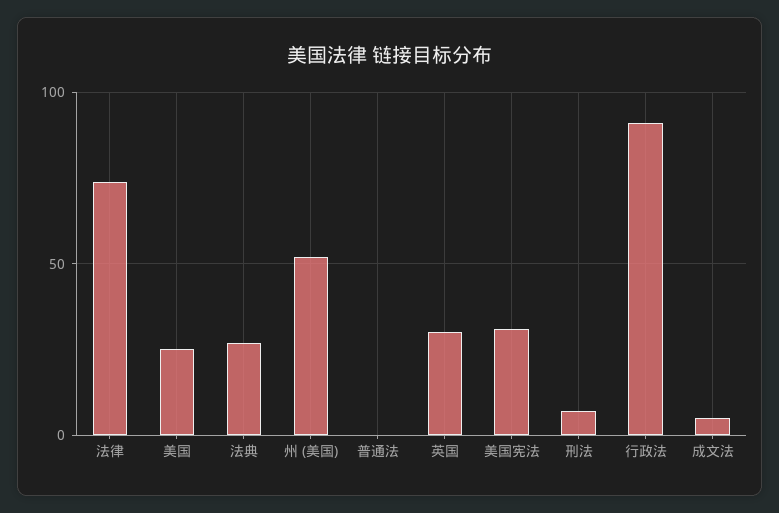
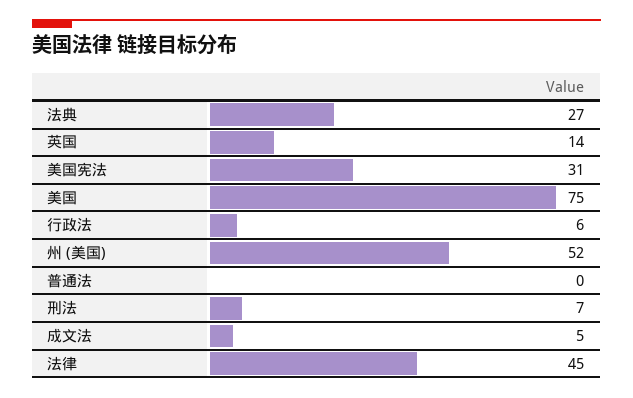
  {
-   "法律": 75,
+   "法律": 45,
-   "美国": 25,
+   "美国": 75,
    "法典": 27,
    "州 (美国)": 52,
    "普通法": 0,
-   "英国": 30,
+   "英国": 14,
    "美国宪法": 31,
    "刑法": 7,
-   "行政法": 90,
+   "行政法": 6,
    "成文法": 5
  }

